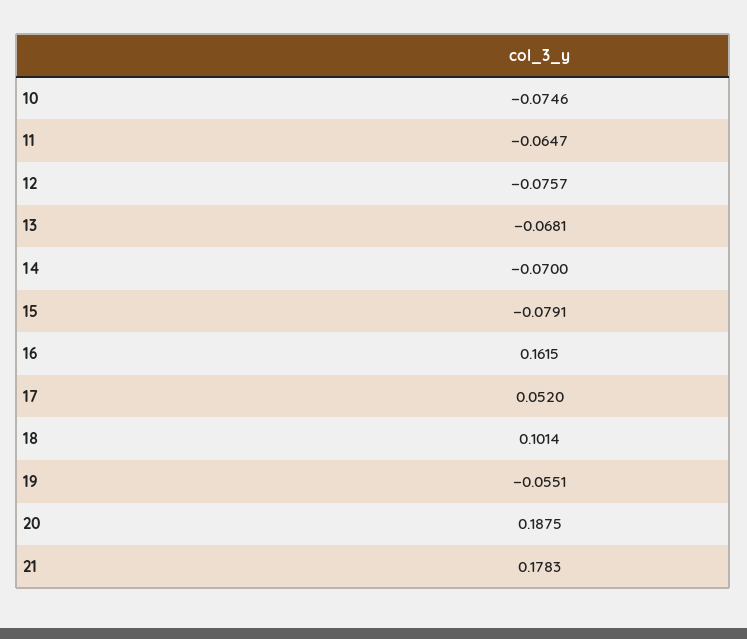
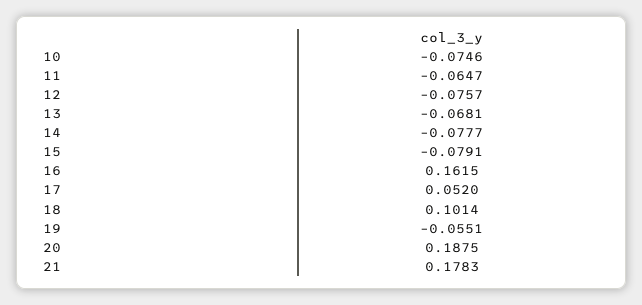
  {
    "10": -0.0746,
    "11": -0.0647,
    "12": -0.0757,
    "13": -0.0681,
-   "14": -0.07,
+   "14": -0.0777,
    "15": -0.0791,
    "16": 0.1615,
    "17": 0.052,
    "18": 0.1014,
    "19": -0.0551,
    "20": 0.1875,
    "21": 0.1783
  }

